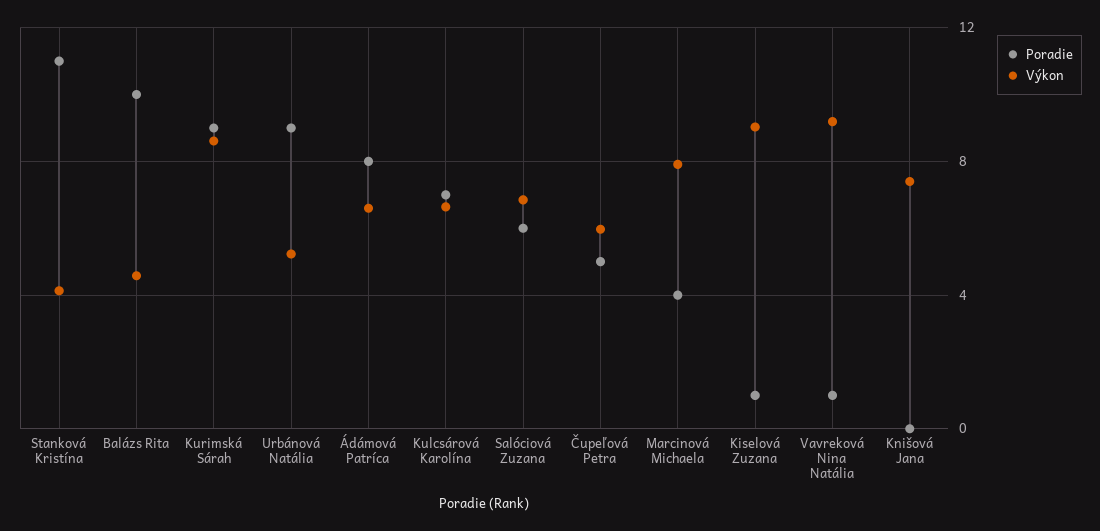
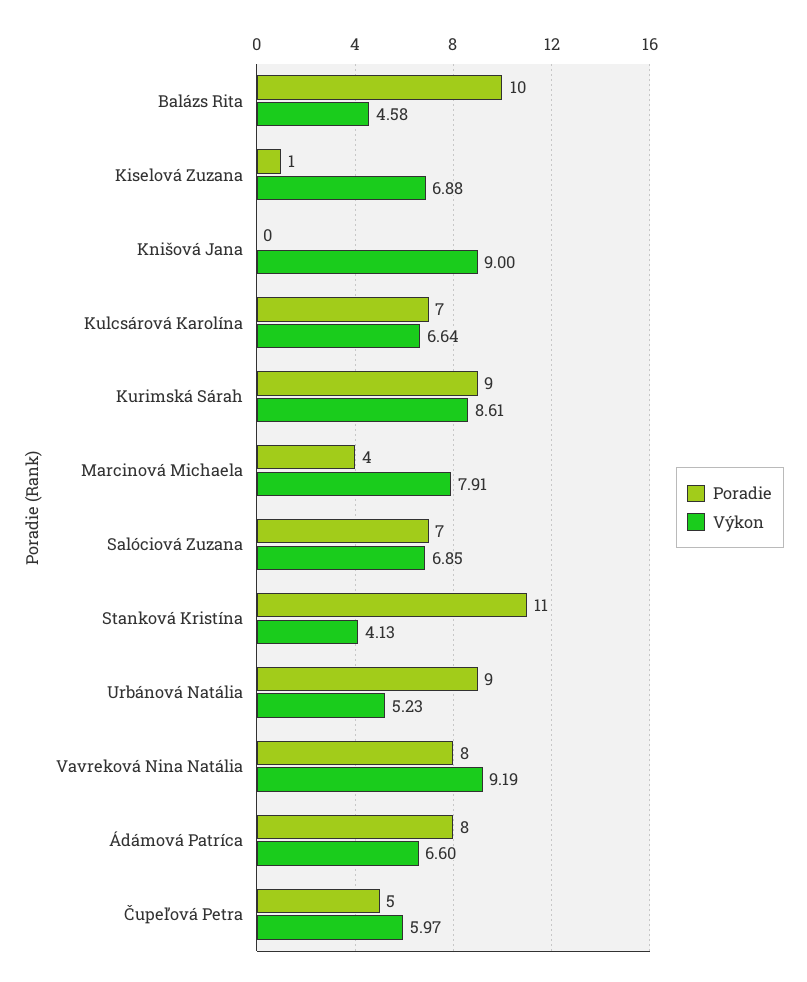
  {
    "Poradie": {
      "Stanková Kristína": 11,
      "Balázs Rita": 10,
      "Kurimská Sárah": 9,
      "Urbánová Natália": 9,
      "Ádámová Patríca": 8,
      "Kulcsárová Karolína": 7,
-     "Salóciová Zuzana": 6,
+     "Salóciová Zuzana": 7,
      "Čupeľová Petra": 5,
      "Marcinová Michaela": 4,
      "Kiselová Zuzana": 1,
-     "Vavreková Nina Natália": 1,
+     "Vavreková Nina Natália": 8,
      "Knišová Jana": 0
    },
    "Výkon": {
      "Stanková Kristína": 4.13,
      "Balázs Rita": 4.58,
      "Kurimská Sárah": 8.61,
      "Urbánová Natália": 5.23,
      "Ádámová Patríca": 6.6,
      "Kulcsárová Karolína": 6.64,
      "Salóciová Zuzana": 6.85,
      "Čupeľová Petra": 5.97,
      "Marcinová Michaela": 7.91,
-     "Kiselová Zuzana": 9,
+     "Kiselová Zuzana": 6.88,
      "Vavreková Nina Natália": 9.19,
-     "Knišová Jana": 7.5
+     "Knišová Jana": 9
    }
  }

